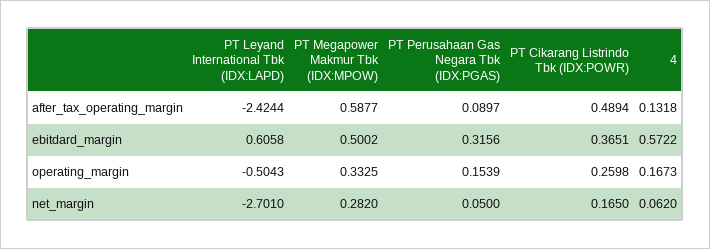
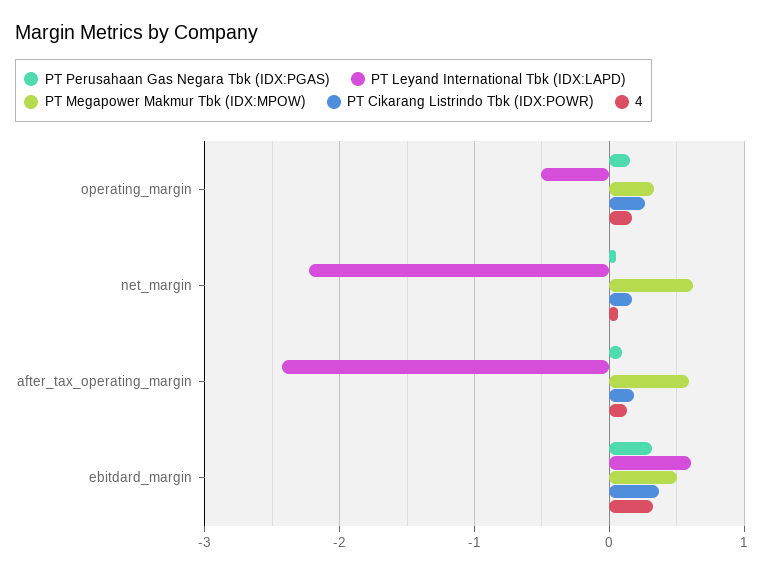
  {
    "PT Leyand International Tbk (IDX:LAPD)": {
      "after_tax_operating_margin": -2.4244,
      "ebitdard_margin": 0.6058,
      "operating_margin": -0.5043,
-     "net_margin": -2.701
+     "net_margin": -2.2
    },
    "PT Megapower Makmur Tbk (IDX:MPOW)": {
      "after_tax_operating_margin": 0.5877,
      "ebitdard_margin": 0.5002,
      "operating_margin": 0.3325,
-     "net_margin": 0.282
+     "net_margin": 0.6
    },
    "PT Perusahaan Gas Negara Tbk (IDX:PGAS)": {
      "after_tax_operating_margin": 0.0897,
      "ebitdard_margin": 0.3156,
      "operating_margin": 0.1539,
      "net_margin": 0.05
    },
    "PT Cikarang Listrindo Tbk (IDX:POWR)": {
-     "after_tax_operating_margin": 0.4894,
+     "after_tax_operating_margin": 0.2,
      "ebitdard_margin": 0.3651,
      "operating_margin": 0.2598,
      "net_margin": 0.165
    },
    "4": {
      "after_tax_operating_margin": 0.1318,
-     "ebitdard_margin": 0.5722,
+     "ebitdard_margin": 0.3,
      "operating_margin": 0.1673,
      "net_margin": 0.062
    }
  }

